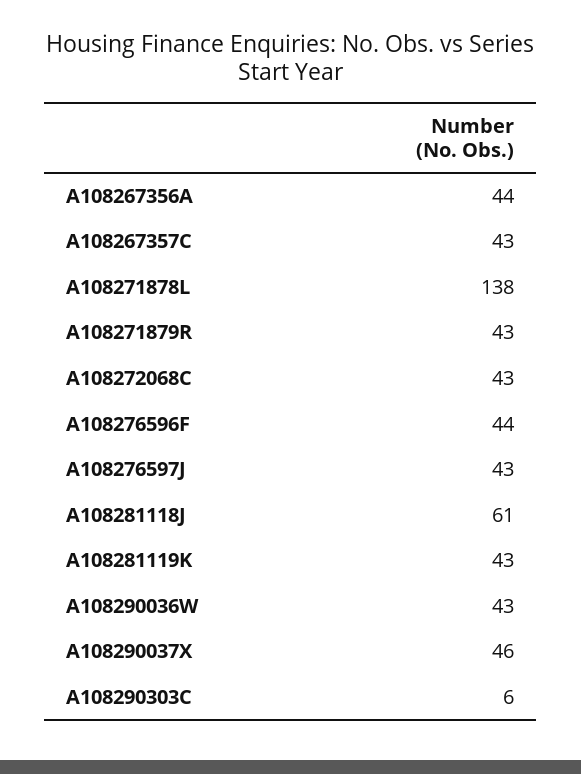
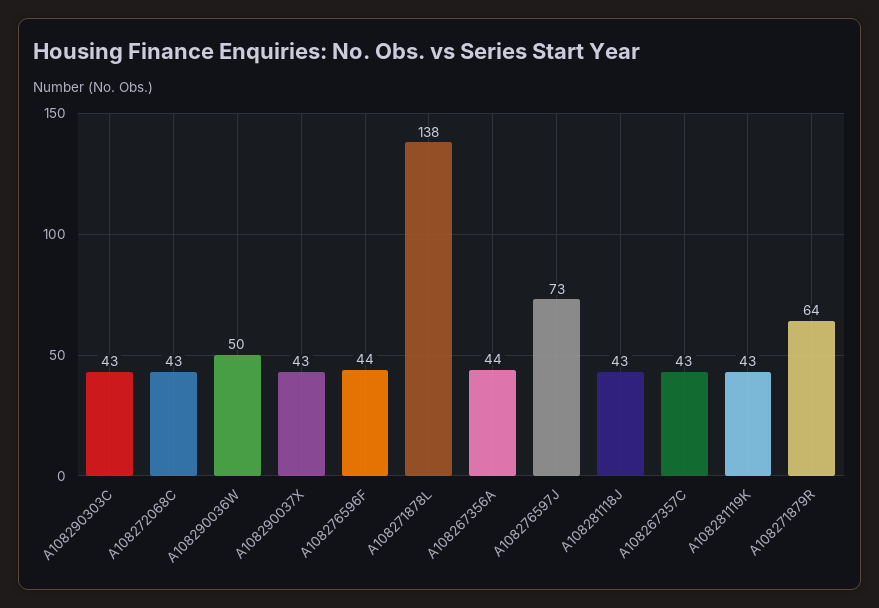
  {
    "A108267356A": 44,
    "A108267357C": 43,
    "A108271878L": 138,
-   "A108271879R": 43,
+   "A108271879R": 64,
    "A108272068C": 43,
    "A108276596F": 44,
-   "A108276597J": 43,
+   "A108276597J": 73,
-   "A108281118J": 61,
+   "A108281118J": 43,
    "A108281119K": 43,
-   "A108290036W": 43,
+   "A108290036W": 50,
-   "A108290037X": 46,
+   "A108290037X": 43,
-   "A108290303C": 6
+   "A108290303C": 43
  }

